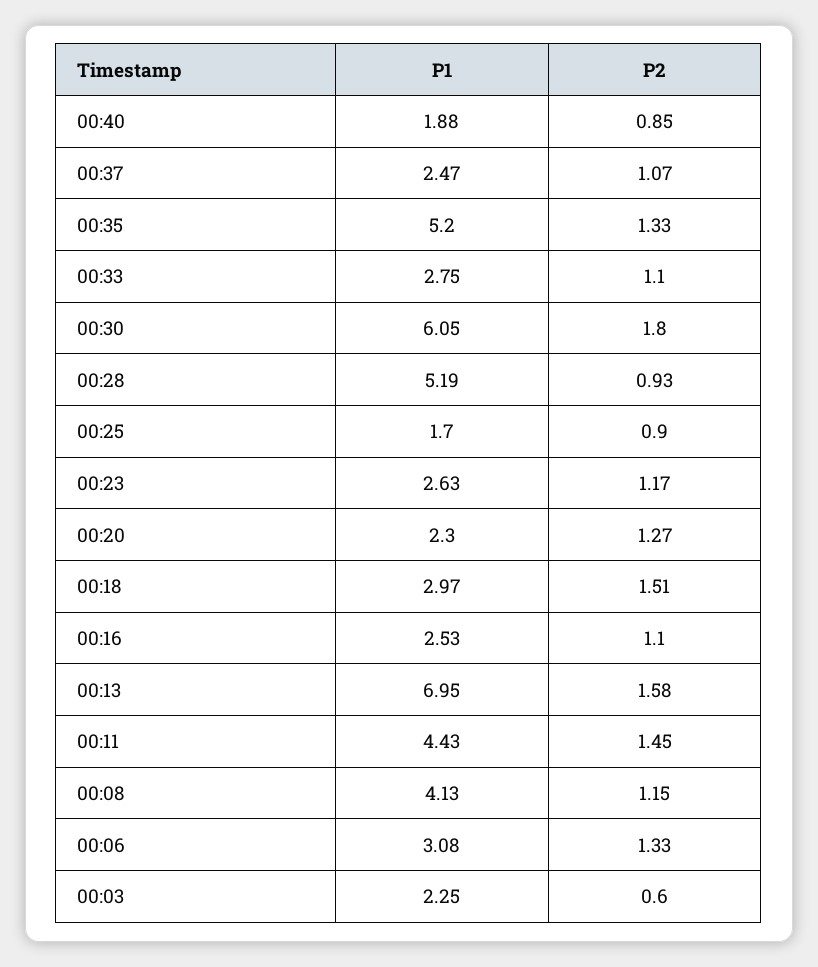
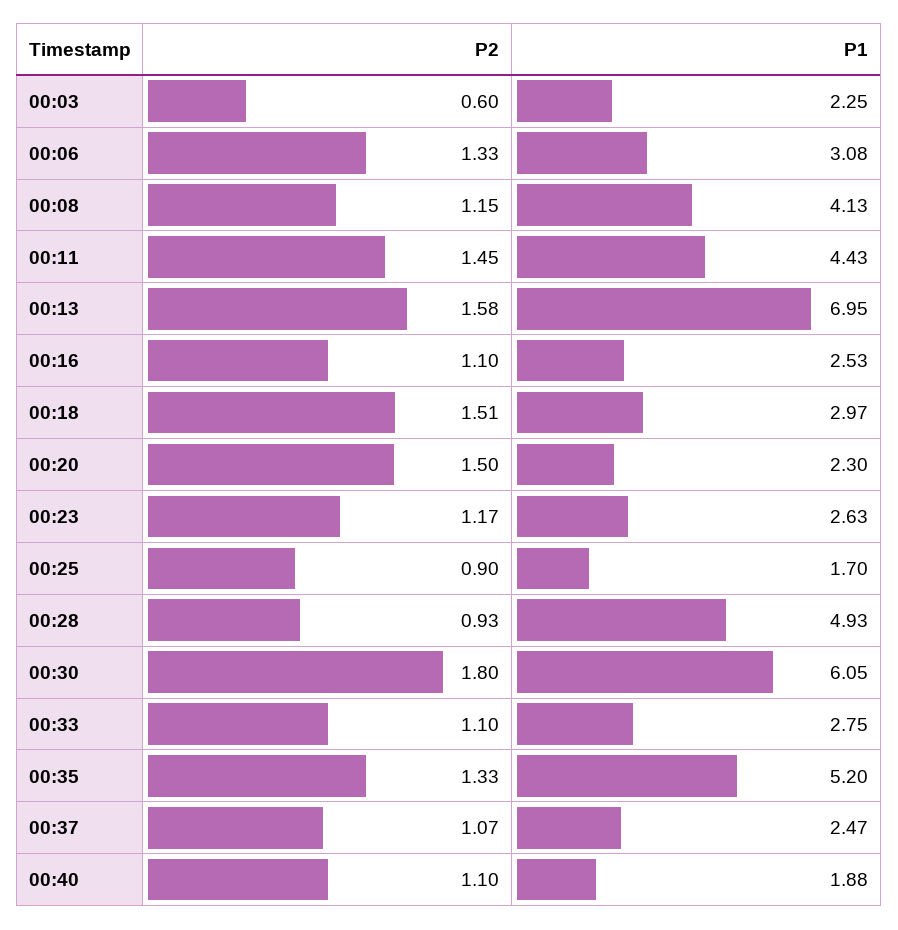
  {
    "P1": {
      "00:40": 1.88,
      "00:37": 2.47,
      "00:35": 5.2,
      "00:33": 2.75,
      "00:30": 6.05,
-     "00:28": 5.19,
+     "00:28": 4.93,
      "00:25": 1.7,
      "00:23": 2.63,
      "00:20": 2.3,
      "00:18": 2.97,
      "00:16": 2.53,
      "00:13": 6.95,
      "00:11": 4.43,
      "00:08": 4.13,
      "00:06": 3.08,
      "00:03": 2.25
    },
    "P2": {
-     "00:40": 0.85,
+     "00:40": 1.1,
      "00:37": 1.07,
      "00:35": 1.33,
      "00:33": 1.1,
      "00:30": 1.8,
      "00:28": 0.93,
      "00:25": 0.9,
      "00:23": 1.17,
-     "00:20": 1.27,
+     "00:20": 1.5,
      "00:18": 1.51,
      "00:16": 1.1,
      "00:13": 1.58,
      "00:11": 1.45,
      "00:08": 1.15,
      "00:06": 1.33,
      "00:03": 0.6
    }
  }

